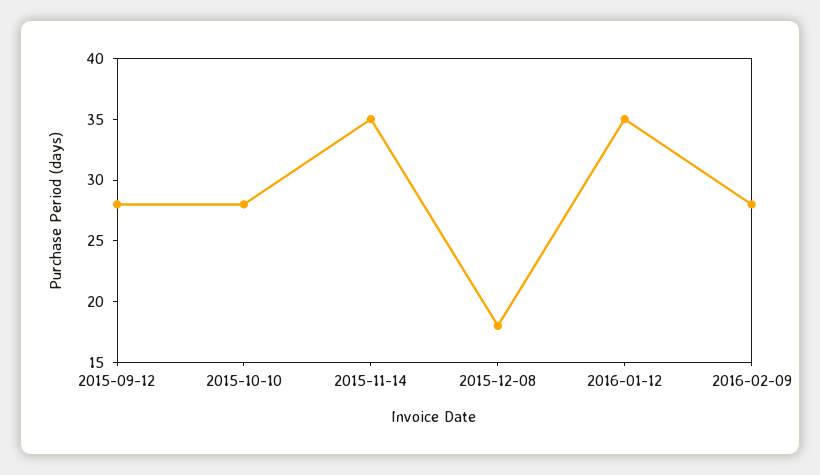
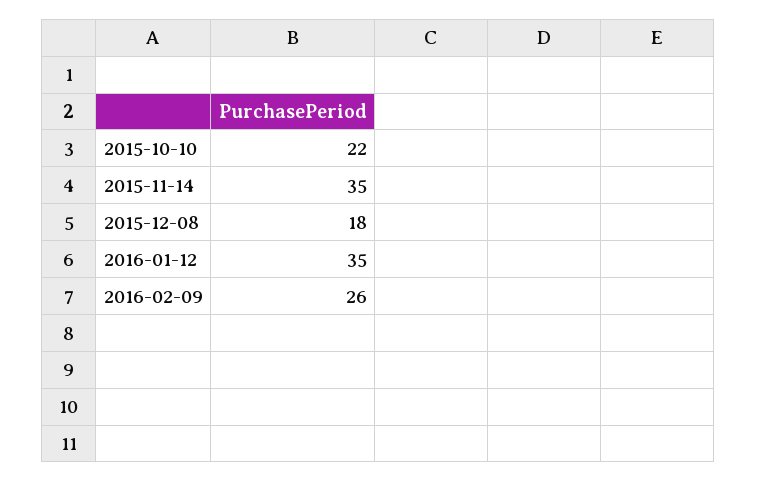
  {
-   "2015-09-12": 28,
-   "2015-10-10": 28,
+   "2015-10-10": 22,
    "2015-11-14": 35,
    "2015-12-08": 18,
    "2016-01-12": 35,
-   "2016-02-09": 28
+   "2016-02-09": 26
  }

